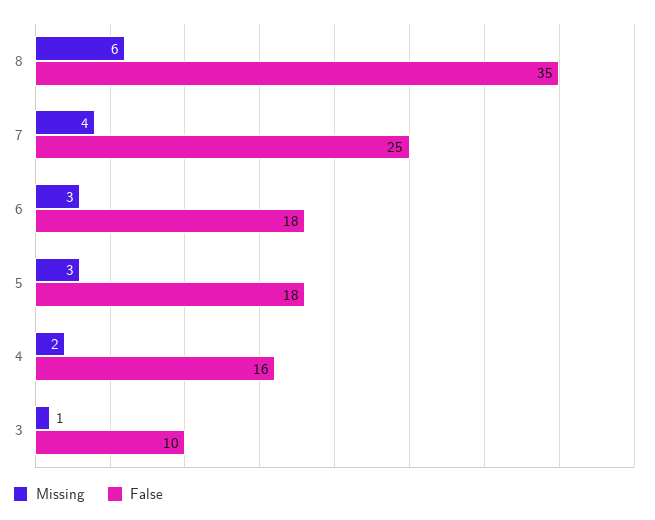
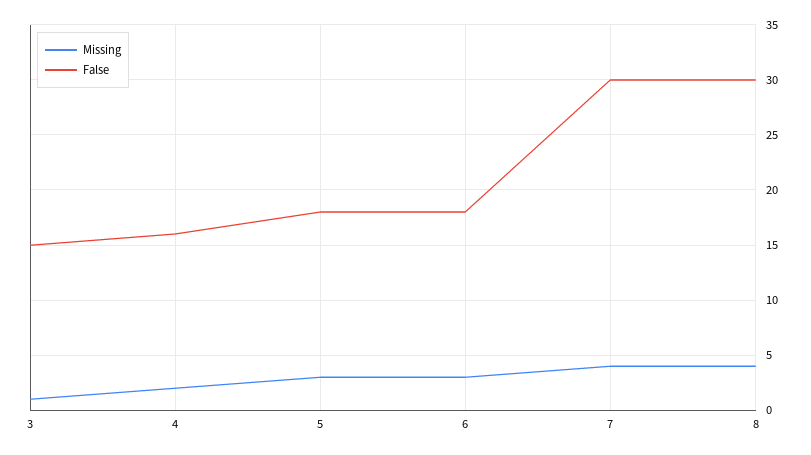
  {
    "Missing": {
-     "8": 6,
+     "8": 4,
      "7": 4,
      "6": 3,
      "5": 3,
      "4": 2,
      "3": 1
    },
    "False": {
-     "8": 35,
+     "8": 30,
-     "7": 25,
+     "7": 30,
      "6": 18,
      "5": 18,
      "4": 16,
-     "3": 10
+     "3": 15
    }
  }

